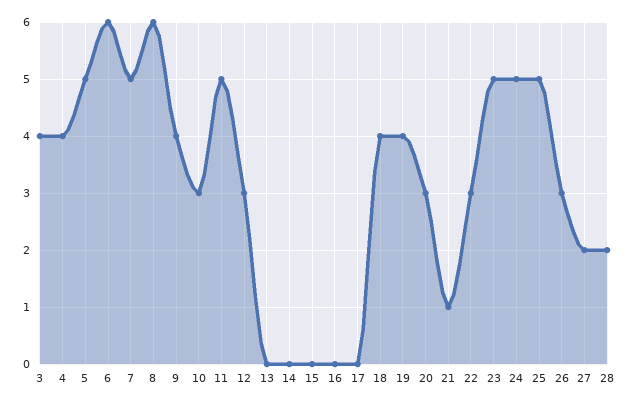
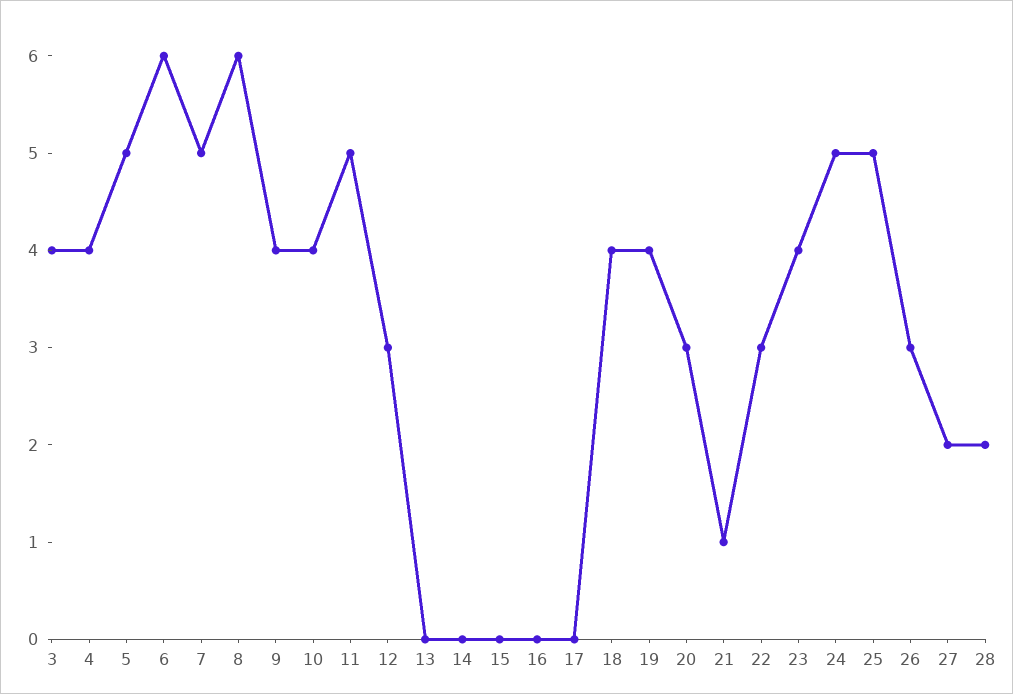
  {
    "3": 4,
    "4": 4,
    "5": 5,
    "6": 6,
    "7": 5,
    "8": 6,
    "9": 4,
-   "10": 3,
+   "10": 4,
    "11": 5,
    "12": 3,
    "13": 0,
    "14": 0,
    "15": 0,
    "16": 0,
    "17": 0,
    "18": 4,
    "19": 4,
    "20": 3,
    "21": 1,
    "22": 3,
-   "23": 5,
+   "23": 4,
    "24": 5,
    "25": 5,
    "26": 3,
    "27": 2,
    "28": 2
  }

